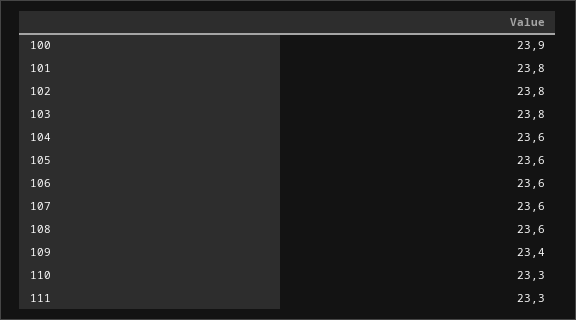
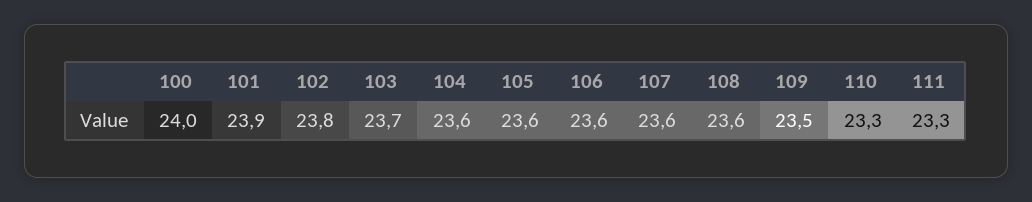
  {
-   "100": 23.9,
+   "100": 24,
-   "101": 23.8,
+   "101": 23.9,
    "102": 23.8,
-   "103": 23.8,
+   "103": 23.7,
    "104": 23.6,
    "105": 23.6,
    "106": 23.6,
    "107": 23.6,
    "108": 23.6,
-   "109": 23.4,
+   "109": 23.5,
    "110": 23.3,
    "111": 23.3
  }

